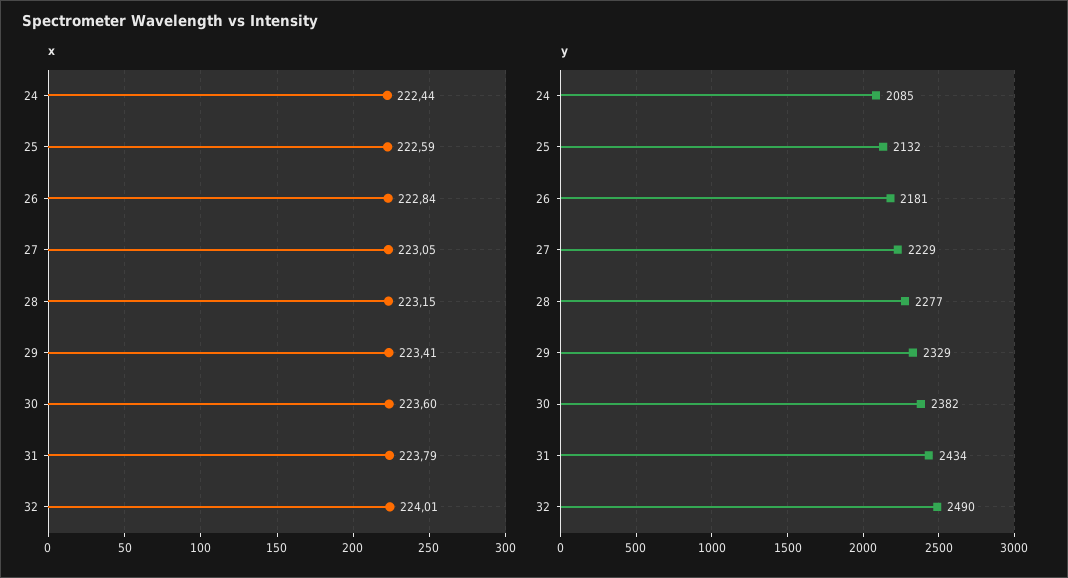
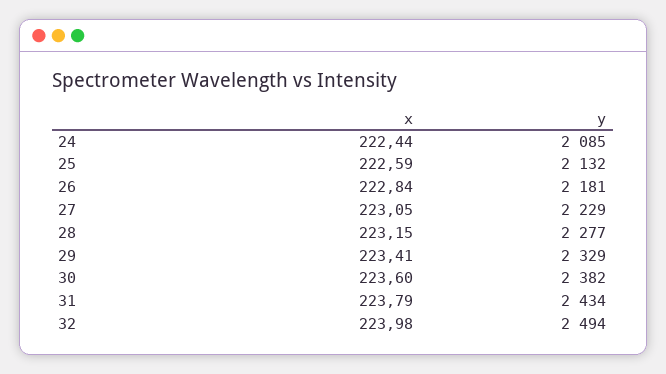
  {
    "x": {
      "24": 222.44,
      "25": 222.59,
      "26": 222.84,
      "27": 223.05,
      "28": 223.15,
      "29": 223.41,
      "30": 223.6,
      "31": 223.79,
-     "32": 224.01
+     "32": 223.98
    },
    "y": {
      "24": 2085,
      "25": 2132,
      "26": 2181,
      "27": 2229,
      "28": 2277,
      "29": 2329,
      "30": 2382,
      "31": 2434,
-     "32": 2490
+     "32": 2494
    }
  }

